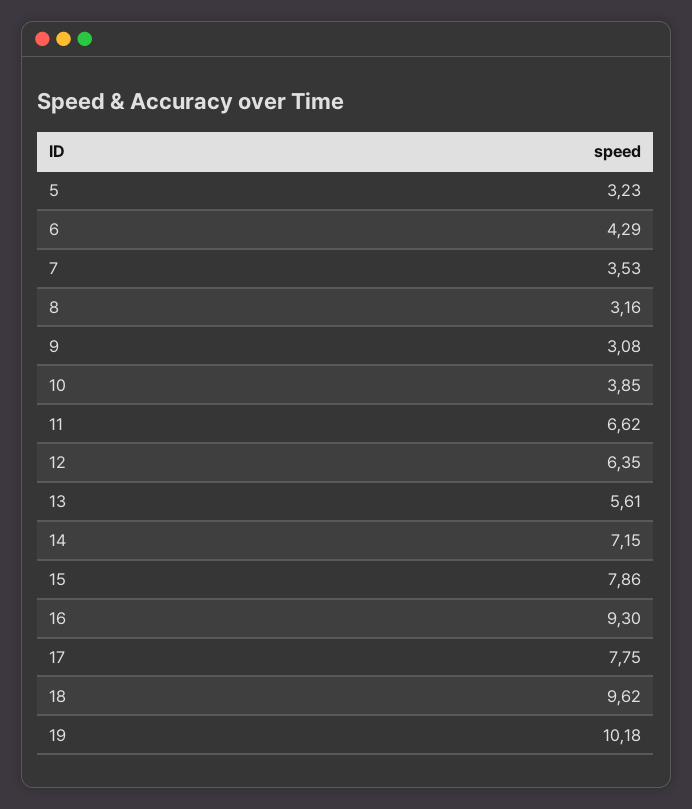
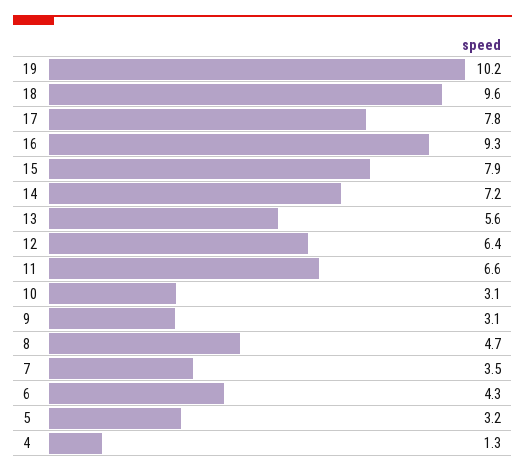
  {
    "5": 3.23,
    "6": 4.29,
    "7": 3.53,
-   "8": 3.16,
+   "8": 4.7,
    "9": 3.08,
-   "10": 3.85,
+   "10": 3.1,
    "11": 6.62,
    "12": 6.35,
    "13": 5.61,
    "14": 7.15,
    "15": 7.86,
    "16": 9.3,
    "17": 7.75,
    "18": 9.62,
-   "19": 10.18
+   "19": 10.18,
+   "4": 1.3
  }

